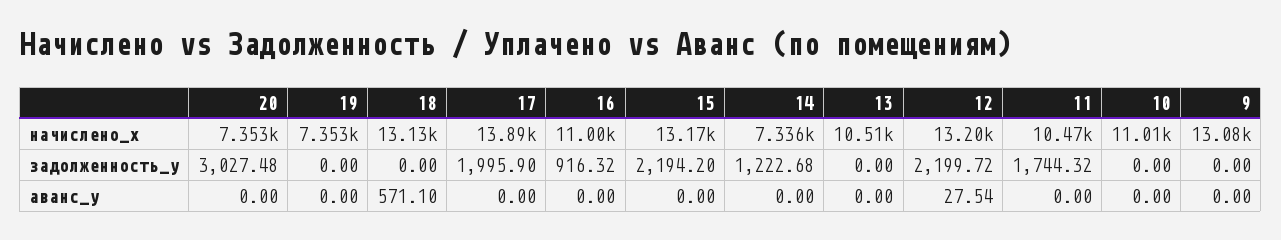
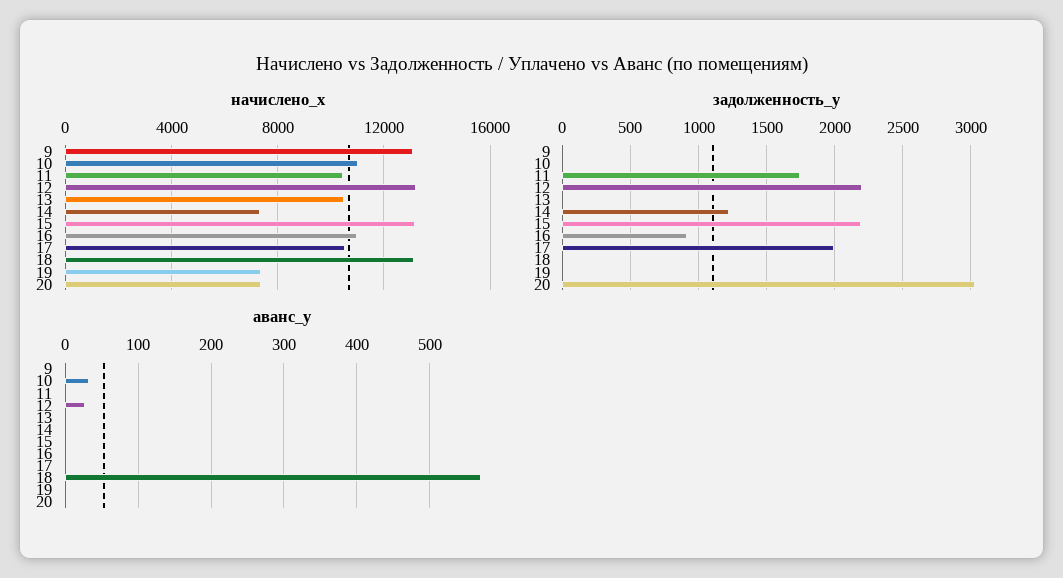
  {
    "начислено_x": {
      "20": 7353,
      "19": 7353,
      "18": 13130,
-     "17": 13890,
+     "17": 10500,
      "16": 11000,
      "15": 13170,
      "14": 7336,
      "13": 10510,
      "12": 13200,
      "11": 10470,
      "10": 11010,
      "9": 13080
    },
    "задолженность_y": {
      "20": 3027.48,
      "19": 0,
      "18": 0,
      "17": 1995.9,
      "16": 916.32,
      "15": 2194.2,
      "14": 1222.68,
      "13": 0,
      "12": 2199.72,
      "11": 1744.32,
      "10": 0,
      "9": 0
    },
    "аванс_y": {
      "20": 0,
      "19": 0,
      "18": 571.1,
      "17": 0,
      "16": 0,
      "15": 0,
      "14": 0,
      "13": 0,
      "12": 27.54,
      "11": 0,
-     "10": 0,
+     "10": 30,
      "9": 0
    }
  }

